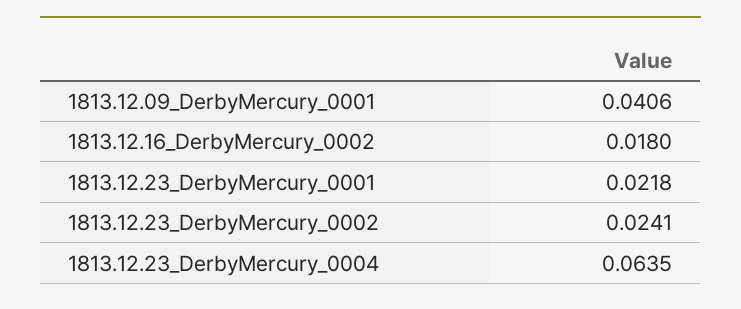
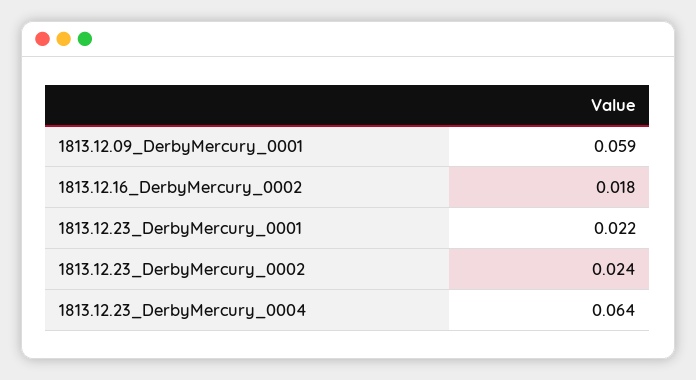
  {
-   "1813.12.09_DerbyMercury_0001": 0.0406,
+   "1813.12.09_DerbyMercury_0001": 0.059,
    "1813.12.16_DerbyMercury_0002": 0.018,
    "1813.12.23_DerbyMercury_0001": 0.0218,
    "1813.12.23_DerbyMercury_0002": 0.0241,
    "1813.12.23_DerbyMercury_0004": 0.0635
  }

